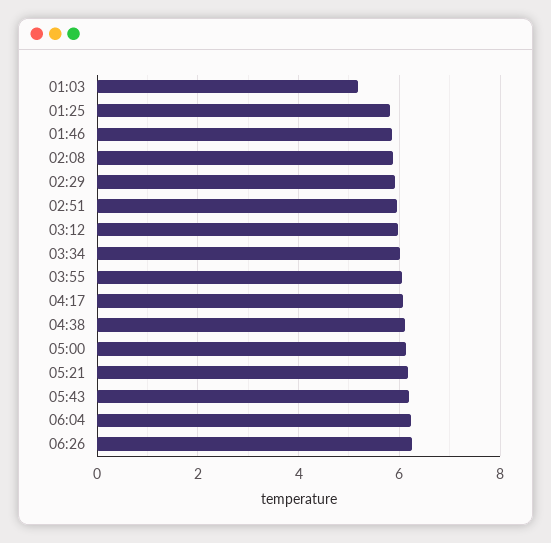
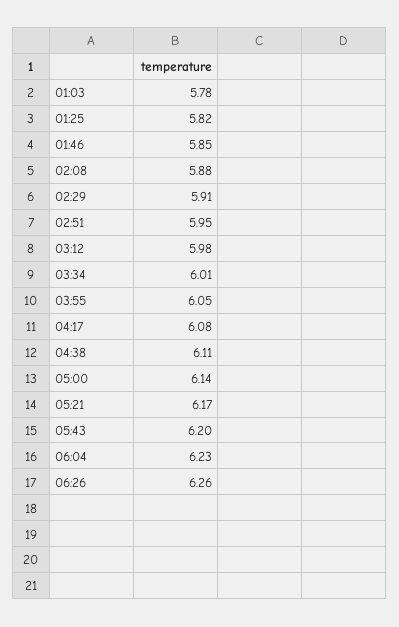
  {
-   "01:03": 5.2,
+   "01:03": 5.78,
    "01:25": 5.82,
    "01:46": 5.85,
    "02:08": 5.88,
    "02:29": 5.91,
    "02:51": 5.95,
    "03:12": 5.98,
    "03:34": 6.01,
    "03:55": 6.05,
    "04:17": 6.08,
    "04:38": 6.11,
    "05:00": 6.14,
    "05:21": 6.17,
    "05:43": 6.2,
    "06:04": 6.23,
    "06:26": 6.26
  }

